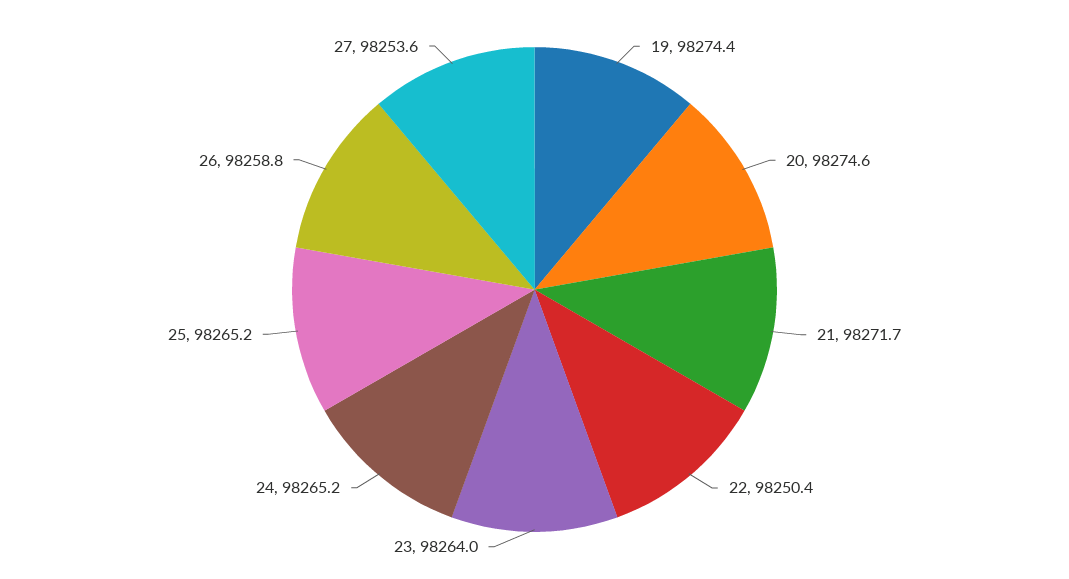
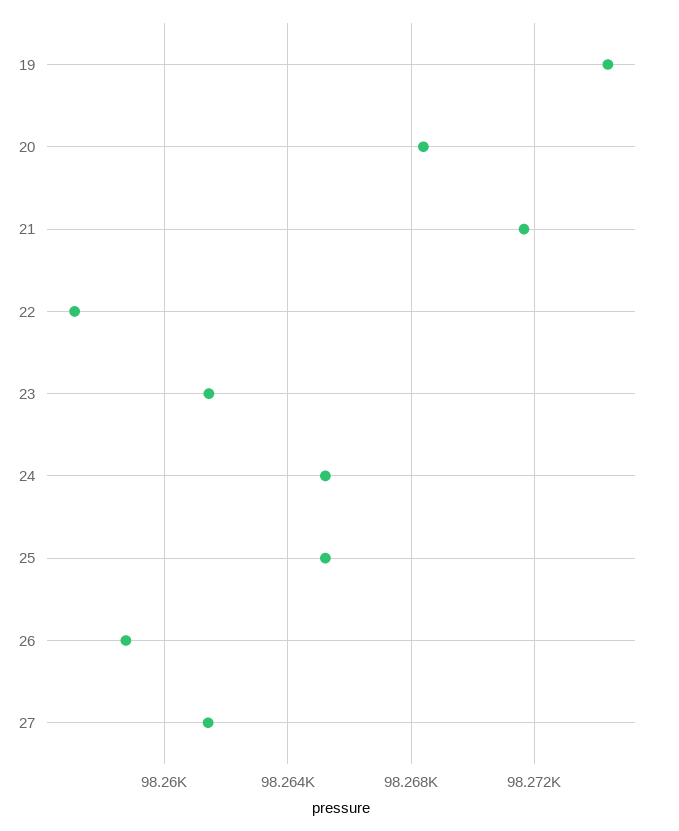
  {
    "19": 98274.4,
-   "20": 98274.6,
+   "20": 98268.5,
    "21": 98271.7,
-   "22": 98250.4,
+   "22": 98257,
-   "23": 98264,
+   "23": 98261.5,
    "24": 98265.2,
    "25": 98265.2,
    "26": 98258.8,
-   "27": 98253.6
+   "27": 98261.5
  }

